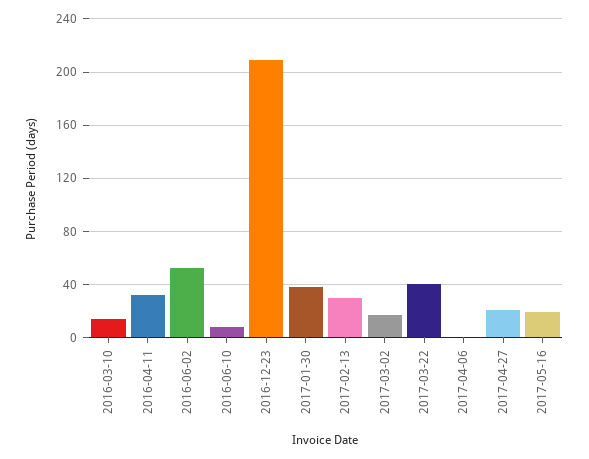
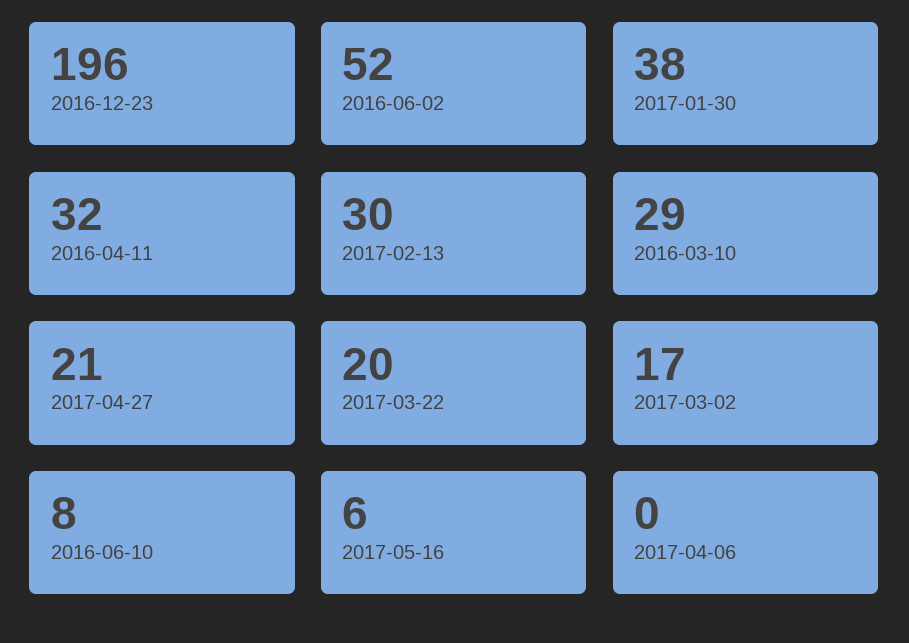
  {
-   "2016-03-10": 15,
+   "2016-03-10": 29,
    "2016-04-11": 32,
    "2016-06-02": 52,
    "2016-06-10": 8,
-   "2016-12-23": 210,
+   "2016-12-23": 196,
    "2017-01-30": 38,
    "2017-02-13": 30,
    "2017-03-02": 17,
-   "2017-03-22": 40,
+   "2017-03-22": 20,
    "2017-04-06": 0,
    "2017-04-27": 21,
-   "2017-05-16": 20
+   "2017-05-16": 6
  }

